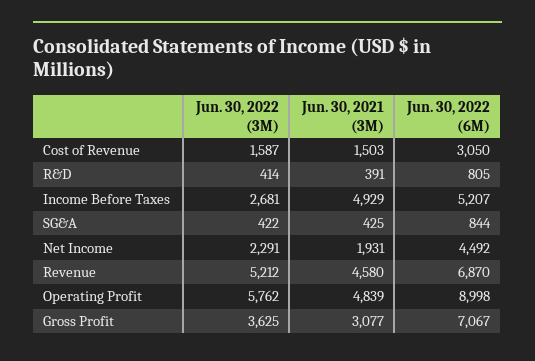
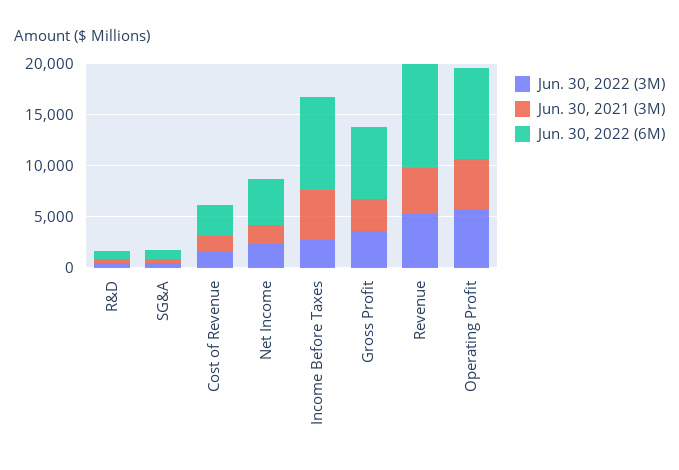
  {
    "Jun. 30, 2022 (3M)": {
      "Cost of Revenue": 1587,
      "R&D": 414,
      "Income Before Taxes": 2681,
      "SG&A": 422,
      "Net Income": 2291,
      "Revenue": 5212,
      "Operating Profit": 5762,
      "Gross Profit": 3625
    },
    "Jun. 30, 2021 (3M)": {
      "Cost of Revenue": 1503,
      "R&D": 391,
      "Income Before Taxes": 4929,
      "SG&A": 425,
      "Net Income": 1931,
      "Revenue": 4580,
      "Operating Profit": 4839,
      "Gross Profit": 3077
    },
    "Jun. 30, 2022 (6M)": {
      "Cost of Revenue": 3050,
      "R&D": 805,
-     "Income Before Taxes": 5207,
+     "Income Before Taxes": 9000,
      "SG&A": 844,
      "Net Income": 4492,
-     "Revenue": 6870,
+     "Revenue": 10000,
      "Operating Profit": 8998,
      "Gross Profit": 7067
    }
  }

